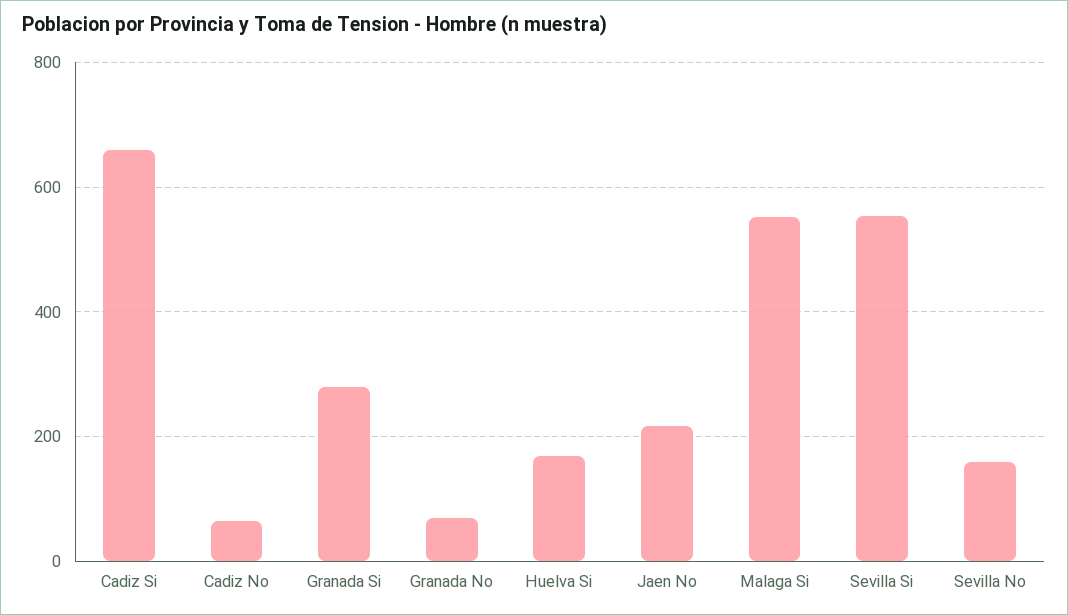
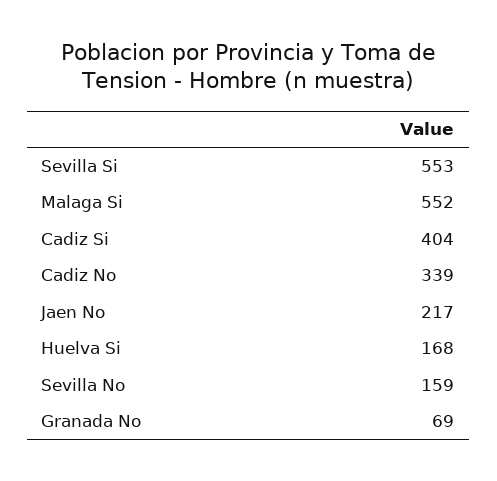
  {
-   "Cadiz Si": 660,
+   "Cadiz Si": 404,
-   "Cadiz No": 60,
+   "Cadiz No": 339,
-   "Granada Si": 280,
    "Granada No": 69,
    "Huelva Si": 168,
    "Jaen No": 217,
    "Malaga Si": 552,
    "Sevilla Si": 553,
    "Sevilla No": 159
  }

